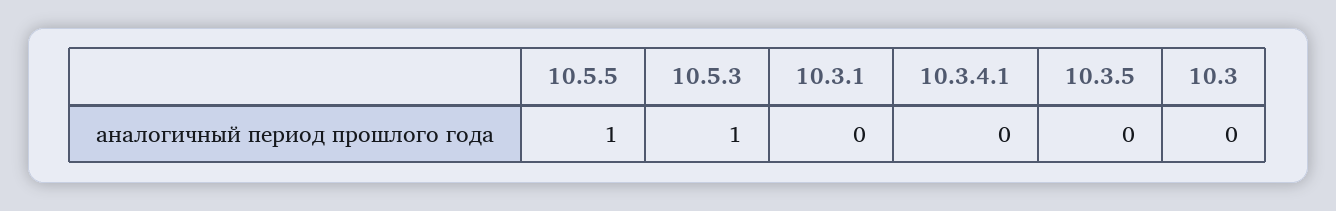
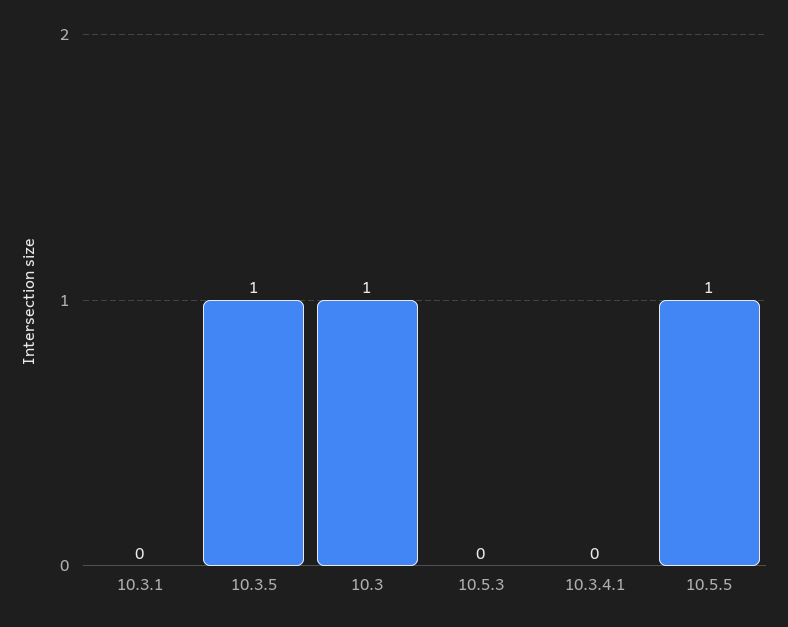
  {
    "10.5.5": 1,
-   "10.5.3": 1,
+   "10.5.3": 0,
    "10.3.1": 0,
    "10.3.4.1": 0,
-   "10.3.5": 0,
+   "10.3.5": 1,
-   "10.3": 0
+   "10.3": 1
  }

